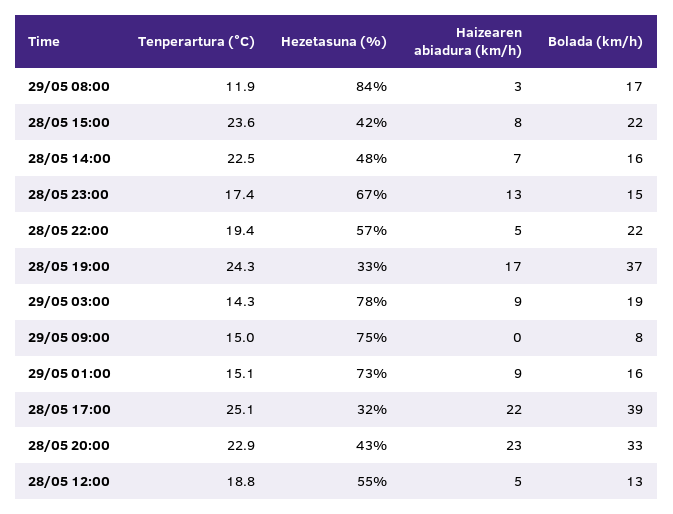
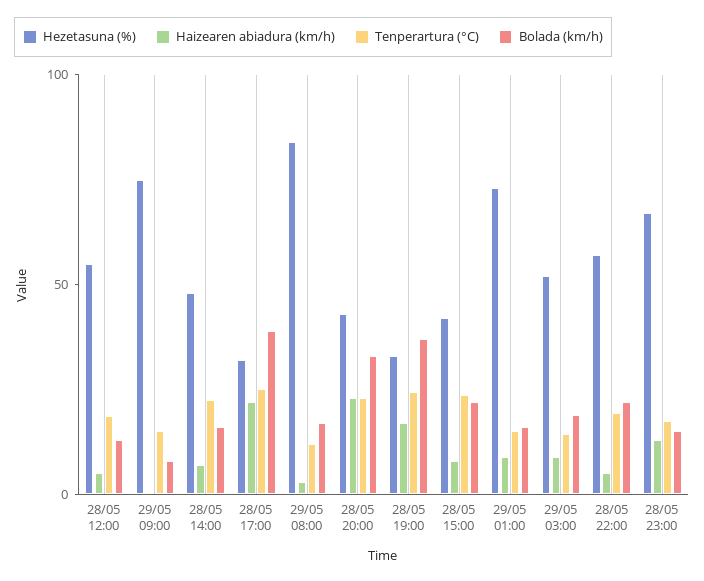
  {
    "Tenperartura (°C)": {
      "29/05 08:00": 11.9,
      "28/05 15:00": 23.6,
      "28/05 14:00": 22.5,
      "28/05 23:00": 17.4,
      "28/05 22:00": 19.4,
      "28/05 19:00": 24.3,
      "29/05 03:00": 14.3,
      "29/05 09:00": 15,
      "29/05 01:00": 15.1,
      "28/05 17:00": 25.1,
      "28/05 20:00": 22.9,
      "28/05 12:00": 18.8
    },
    "Hezetasuna (%)": {
      "29/05 08:00": 84,
      "28/05 15:00": 42,
      "28/05 14:00": 48,
      "28/05 23:00": 67,
      "28/05 22:00": 57,
      "28/05 19:00": 33,
-     "29/05 03:00": 78,
+     "29/05 03:00": 50,
      "29/05 09:00": 75,
      "29/05 01:00": 73,
      "28/05 17:00": 32,
      "28/05 20:00": 43,
      "28/05 12:00": 55
    },
    "Haizearen abiadura (km/h)": {
      "29/05 08:00": 3,
      "28/05 15:00": 8,
      "28/05 14:00": 7,
      "28/05 23:00": 13,
      "28/05 22:00": 5,
      "28/05 19:00": 17,
      "29/05 03:00": 9,
      "29/05 09:00": 0,
      "29/05 01:00": 9,
      "28/05 17:00": 22,
      "28/05 20:00": 23,
      "28/05 12:00": 5
    },
    "Bolada (km/h)": {
      "29/05 08:00": 17,
      "28/05 15:00": 22,
      "28/05 14:00": 16,
      "28/05 23:00": 15,
      "28/05 22:00": 22,
      "28/05 19:00": 37,
      "29/05 03:00": 19,
      "29/05 09:00": 8,
      "29/05 01:00": 16,
      "28/05 17:00": 39,
      "28/05 20:00": 33,
      "28/05 12:00": 13
    }
  }

